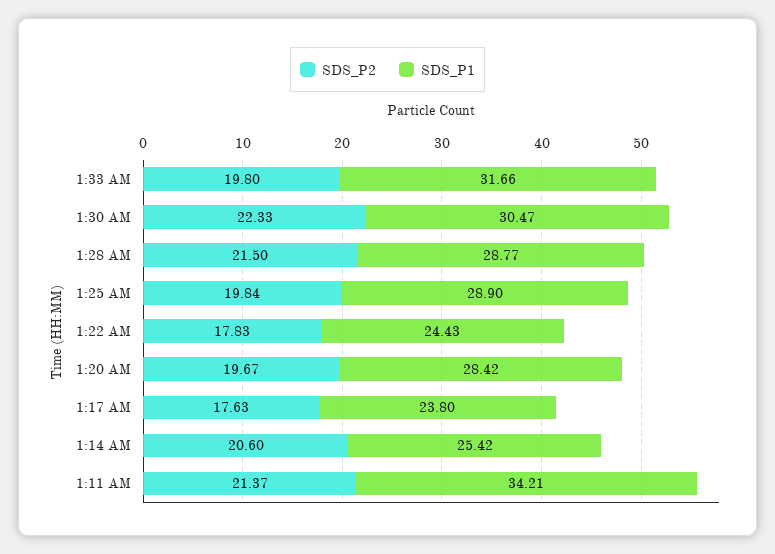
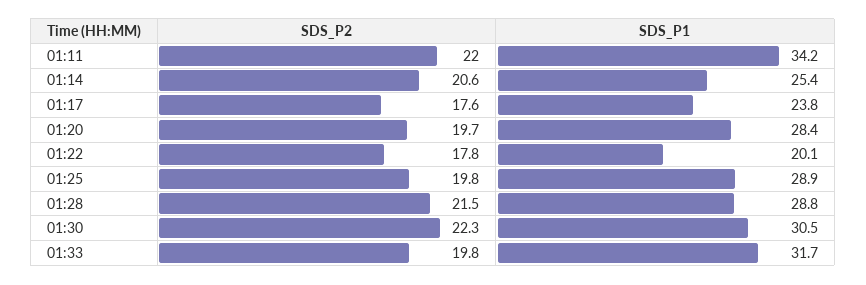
  {
    "SDS_P2": {
      "1:33 AM": 19.8,
      "1:30 AM": 22.33,
      "1:28 AM": 21.5,
      "1:25 AM": 19.84,
      "1:22 AM": 17.83,
      "1:20 AM": 19.67,
      "1:17 AM": 17.63,
      "1:14 AM": 20.6,
-     "1:11 AM": 21.37
+     "1:11 AM": 22
    },
    "SDS_P1": {
      "1:33 AM": 31.66,
      "1:30 AM": 30.47,
      "1:28 AM": 28.77,
      "1:25 AM": 28.9,
-     "1:22 AM": 24.43,
+     "1:22 AM": 20.1,
      "1:20 AM": 28.42,
      "1:17 AM": 23.8,
      "1:14 AM": 25.42,
      "1:11 AM": 34.21
    }
  }

